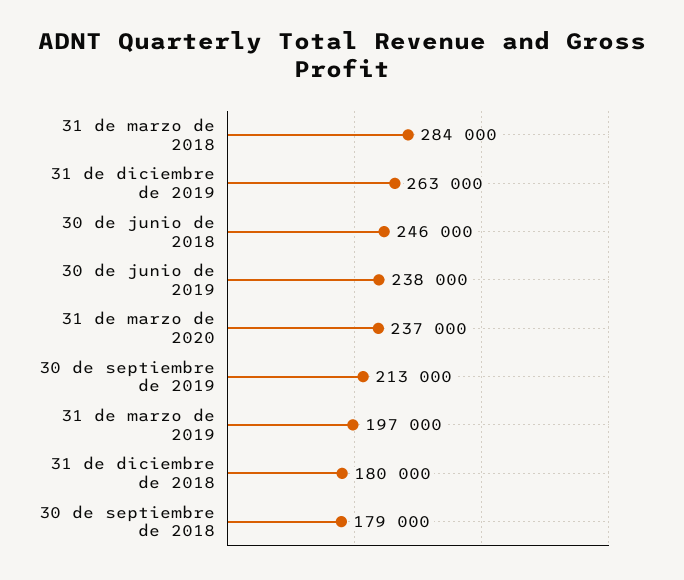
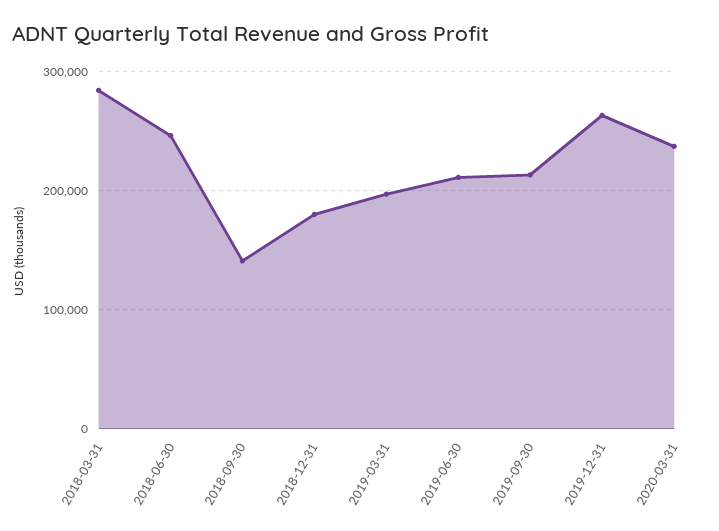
  {
    "31 de marzo de 2018": 284000,
    "31 de diciembre de 2019": 263000,
    "30 de junio de 2018": 246000,
-   "30 de junio de 2019": 238000,
+   "30 de junio de 2019": 210000,
    "31 de marzo de 2020": 237000,
    "30 de septiembre de 2019": 213000,
    "31 de marzo de 2019": 197000,
    "31 de diciembre de 2018": 180000,
-   "30 de septiembre de 2018": 179000
+   "30 de septiembre de 2018": 140000
  }

